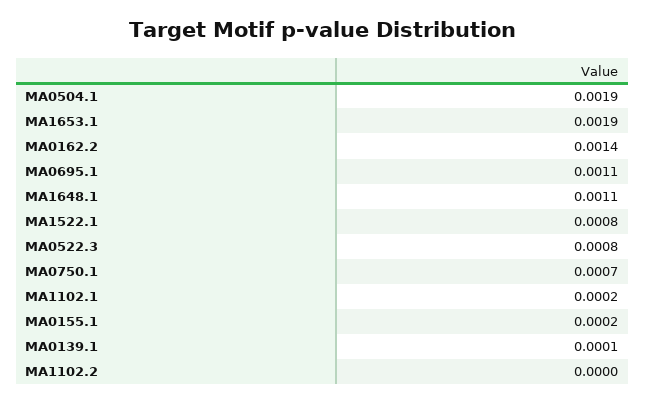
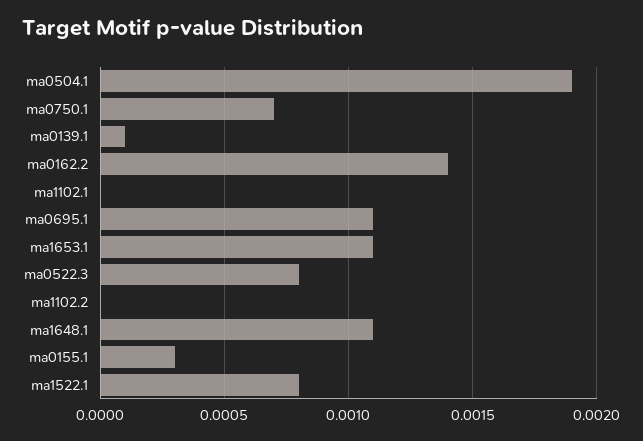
  {
    "MA0504.1": 0.0019,
-   "MA1653.1": 0.0019,
+   "MA1653.1": 0.0011,
    "MA0162.2": 0.0014,
    "MA0695.1": 0.0011,
    "MA1648.1": 0.0011,
    "MA1522.1": 0.0008,
    "MA0522.3": 0.0008,
    "MA0750.1": 0.0007,
-   "MA1102.1": 0.0002,
+   "MA1102.1": 0,
-   "MA0155.1": 0.0002,
+   "MA0155.1": 0.0003,
    "MA0139.1": 0.0001,
    "MA1102.2": 0
  }

